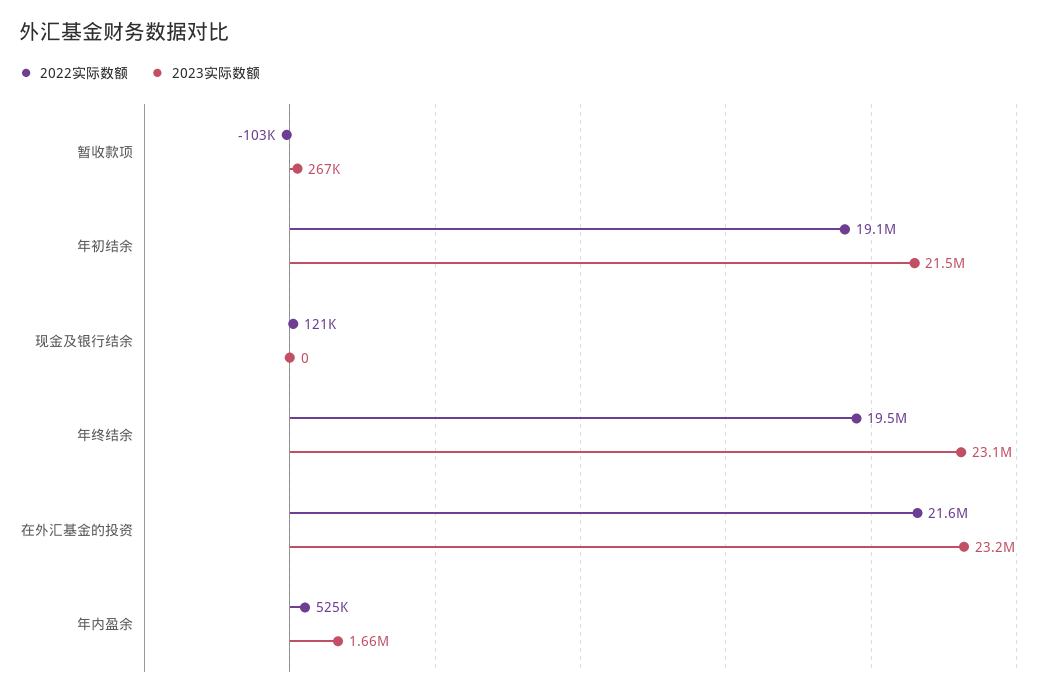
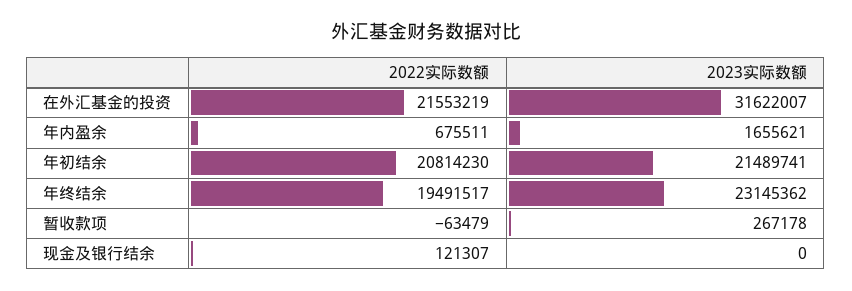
  {
    "2022实际数额": {
-     "暂收款项": -103000,
+     "暂收款项": -63479,
-     "年初结余": 19100000,
+     "年初结余": 20814230,
      "现金及银行结余": 121307,
      "年终结余": 19491517,
      "在外汇基金的投资": 21553219,
-     "年内盈余": 525000
+     "年内盈余": 675511
    },
    "2023实际数额": {
      "暂收款项": 267178,
      "年初结余": 21489741,
      "现金及银行结余": 0,
      "年终结余": 23145362,
-     "在外汇基金的投资": 23200000,
+     "在外汇基金的投资": 31622007,
      "年内盈余": 1655621
    }
  }

